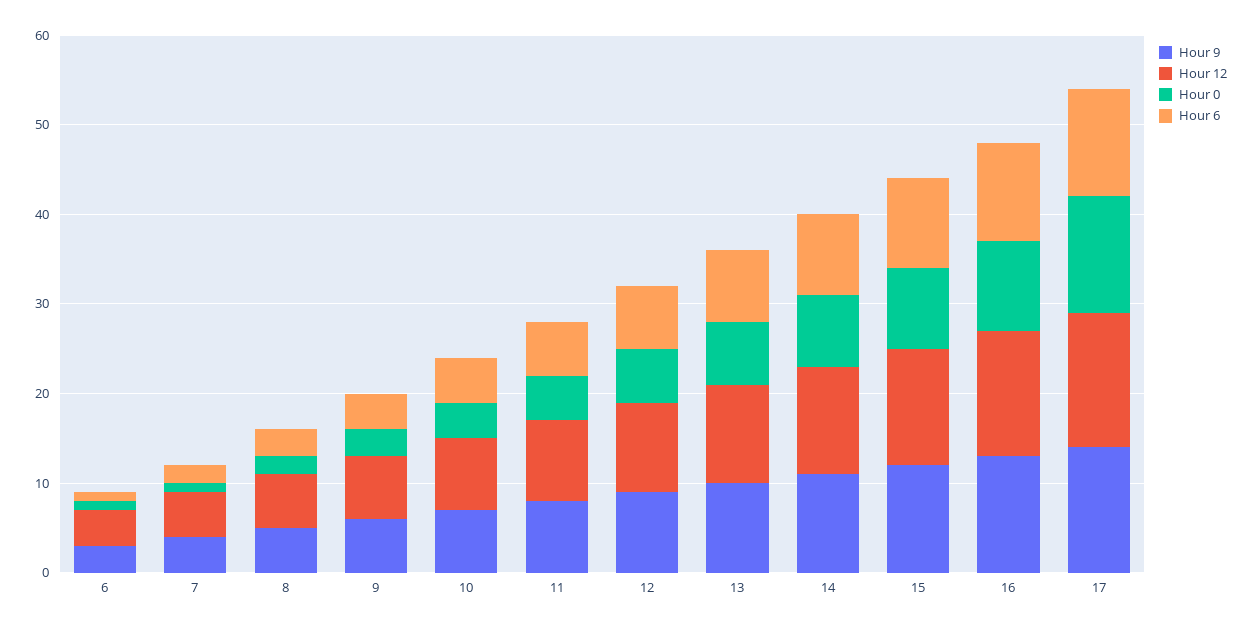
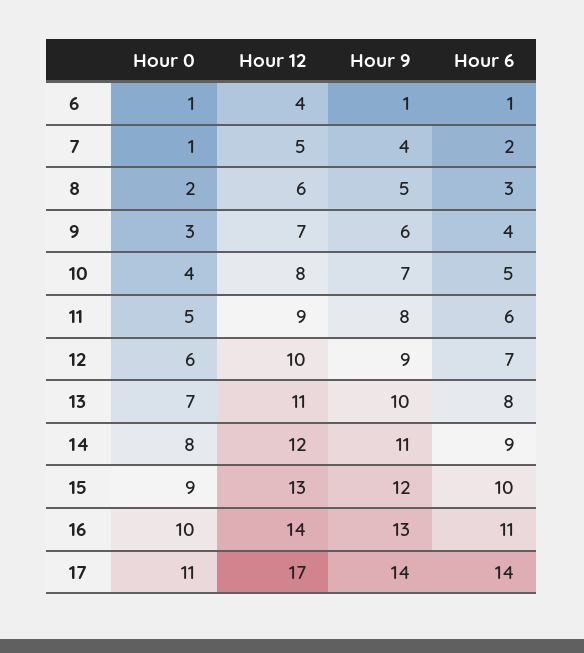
  {
    "Hour 9": {
-     "6": 3,
+     "6": 1,
      "7": 4,
      "8": 5,
      "9": 6,
      "10": 7,
      "11": 8,
      "12": 9,
      "13": 10,
      "14": 11,
      "15": 12,
      "16": 13,
      "17": 14
    },
    "Hour 12": {
      "6": 4,
      "7": 5,
      "8": 6,
      "9": 7,
      "10": 8,
      "11": 9,
      "12": 10,
      "13": 11,
      "14": 12,
      "15": 13,
      "16": 14,
-     "17": 15
+     "17": 17
    },
    "Hour 0": {
      "6": 1,
      "7": 1,
      "8": 2,
      "9": 3,
      "10": 4,
      "11": 5,
      "12": 6,
      "13": 7,
      "14": 8,
      "15": 9,
      "16": 10,
-     "17": 13
+     "17": 11
    },
    "Hour 6": {
      "6": 1,
      "7": 2,
      "8": 3,
      "9": 4,
      "10": 5,
      "11": 6,
      "12": 7,
      "13": 8,
      "14": 9,
      "15": 10,
      "16": 11,
-     "17": 12
+     "17": 14
    }
  }

